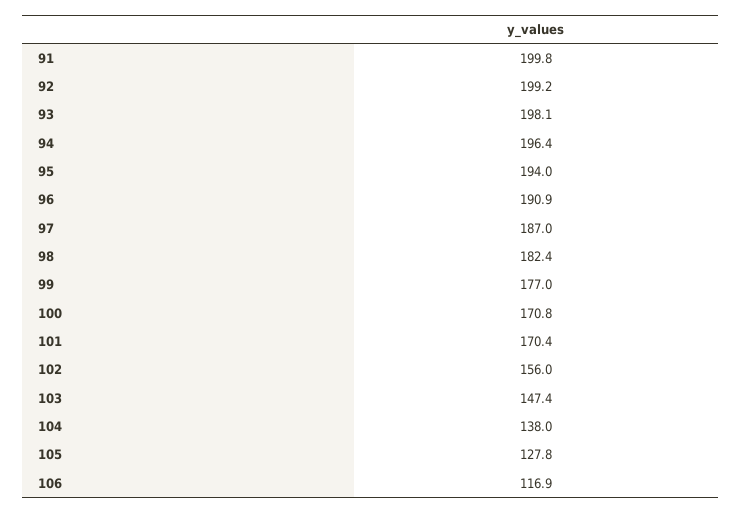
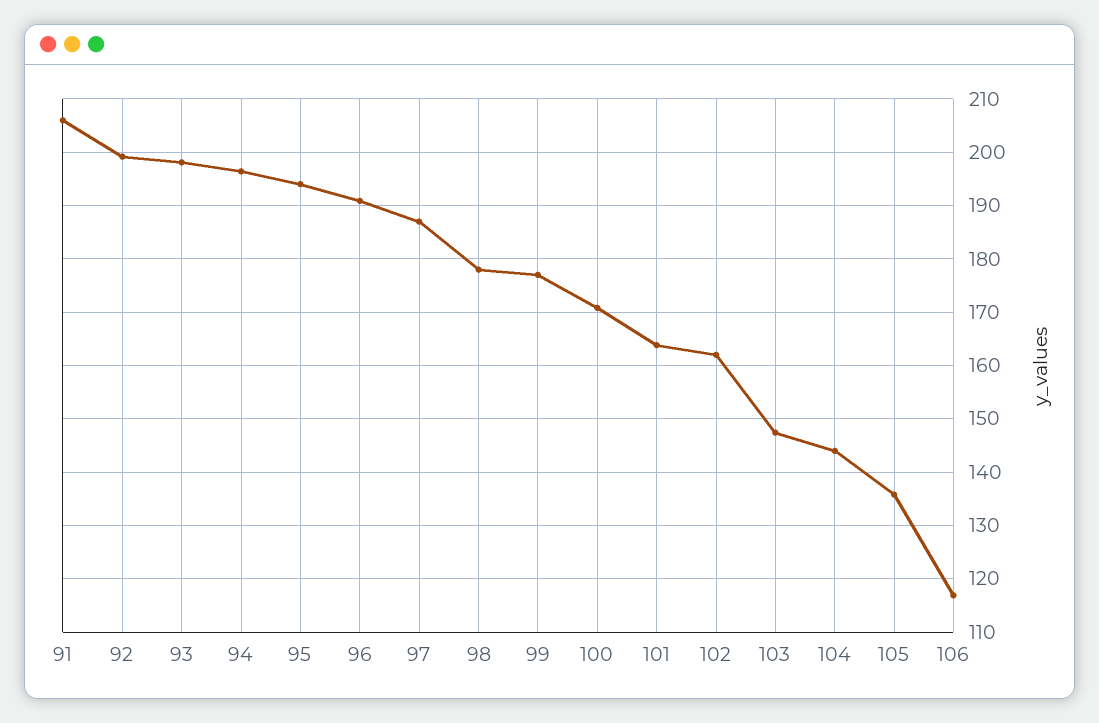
  {
-   "91": 199.8,
+   "91": 206,
    "92": 199.2,
    "93": 198.1,
    "94": 196.4,
    "95": 194,
    "96": 190.9,
    "97": 187,
-   "98": 182.4,
+   "98": 178,
    "99": 177,
    "100": 170.8,
-   "101": 170.4,
+   "101": 164,
-   "102": 156,
+   "102": 162,
    "103": 147.4,
-   "104": 138,
+   "104": 144,
-   "105": 127.8,
+   "105": 136,
    "106": 116.9
  }

